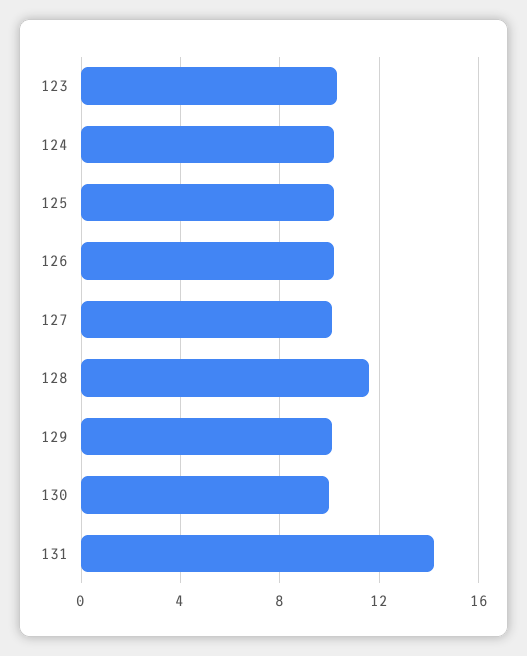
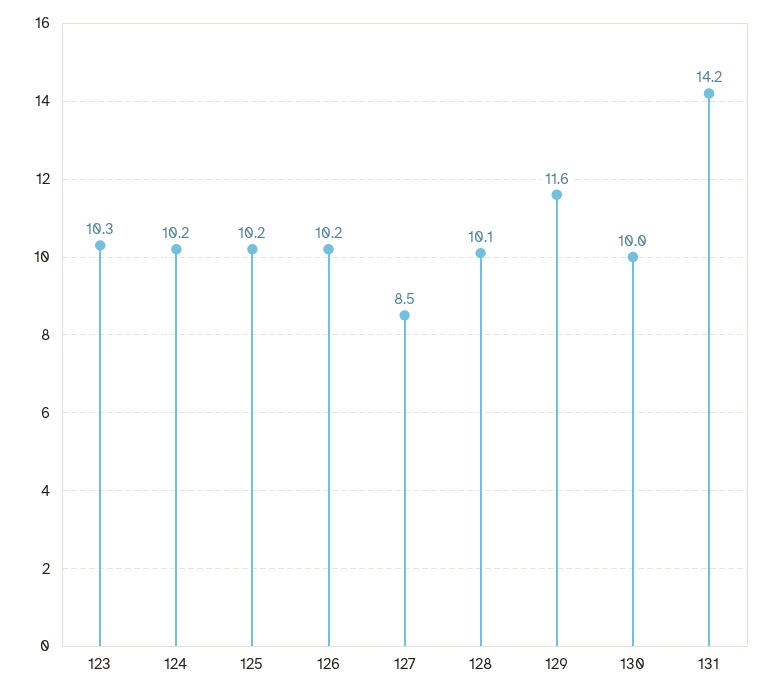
  {
    "123": 10.3,
    "124": 10.2,
    "125": 10.2,
    "126": 10.2,
-   "127": 10,
+   "127": 8.5,
-   "128": 11.5,
+   "128": 10.1,
-   "129": 10,
+   "129": 11.6,
    "130": 10,
    "131": 14.2
  }

